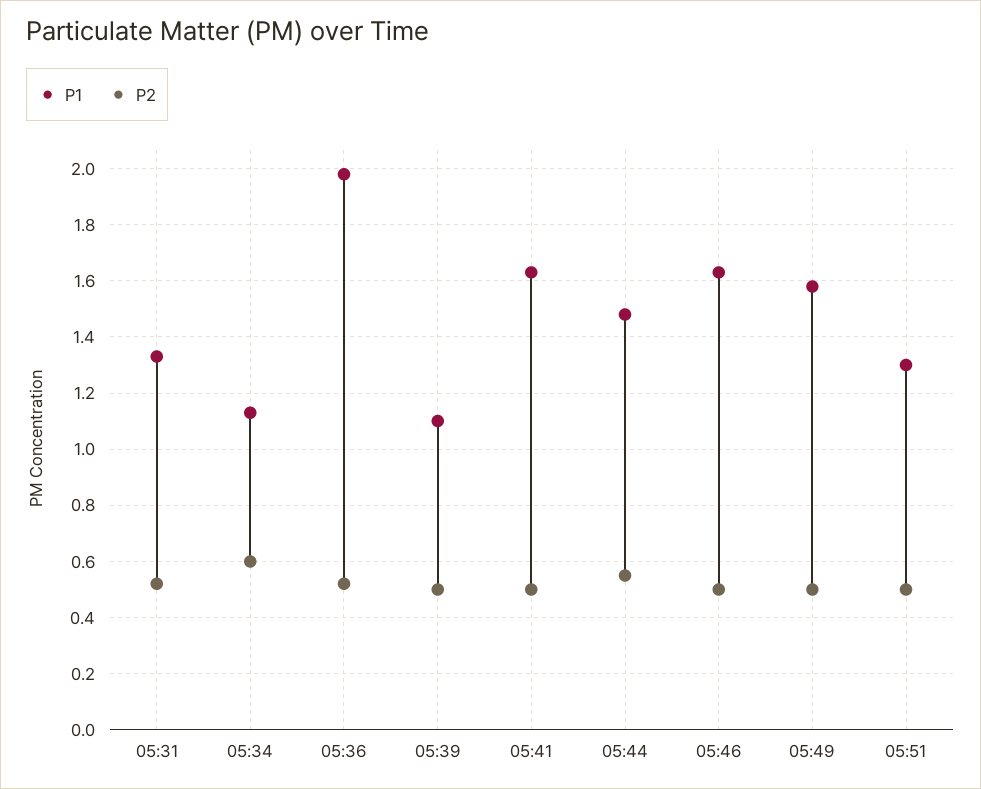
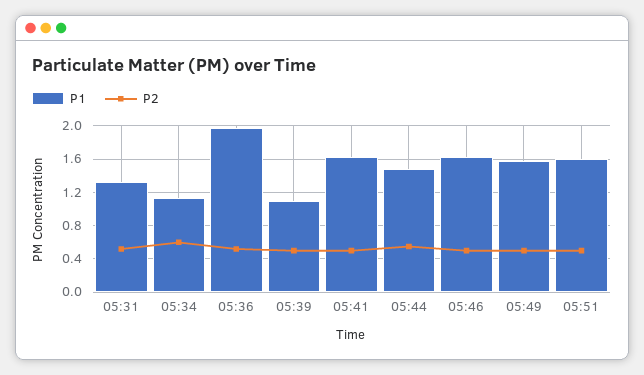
  {
    "P1": {
      "05:31": 1.35,
      "05:34": 1.15,
      "05:36": 2,
      "05:39": 1.1,
      "05:41": 1.65,
      "05:44": 1.5,
      "05:46": 1.65,
      "05:49": 1.6,
-     "05:51": 1.3
+     "05:51": 1.6
    },
    "P2": {
      "05:31": 0.5,
      "05:34": 0.6,
      "05:36": 0.5,
      "05:39": 0.5,
      "05:41": 0.5,
      "05:44": 0.55,
      "05:46": 0.5,
      "05:49": 0.5,
      "05:51": 0.5
    }
  }

